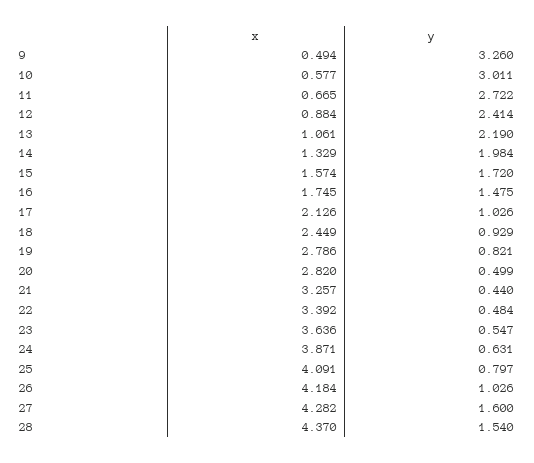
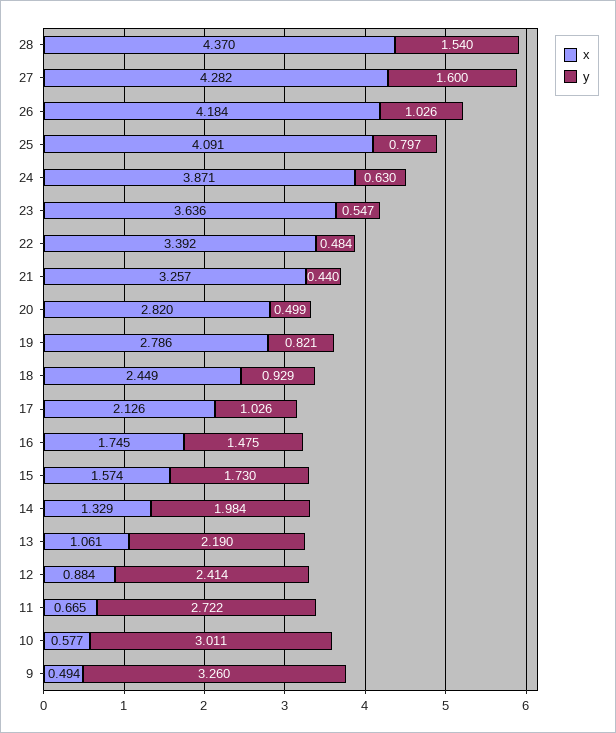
  {
    "x": {
      "9": 0.494,
      "10": 0.577,
      "11": 0.665,
      "12": 0.884,
      "13": 1.061,
      "14": 1.329,
      "15": 1.574,
      "16": 1.745,
      "17": 2.126,
      "18": 2.449,
      "19": 2.786,
      "20": 2.82,
      "21": 3.257,
      "22": 3.392,
      "23": 3.636,
      "24": 3.871,
      "25": 4.091,
      "26": 4.184,
      "27": 4.282,
      "28": 4.37
    },
    "y": {
      "9": 3.26,
      "10": 3.011,
      "11": 2.722,
      "12": 2.414,
      "13": 2.19,
      "14": 1.984,
-     "15": 1.72,
+     "15": 1.73,
      "16": 1.475,
      "17": 1.026,
      "18": 0.929,
      "19": 0.821,
      "20": 0.499,
      "21": 0.44,
      "22": 0.484,
      "23": 0.547,
-     "24": 0.631,
+     "24": 0.63,
      "25": 0.797,
      "26": 1.026,
      "27": 1.6,
      "28": 1.54
    }
  }

